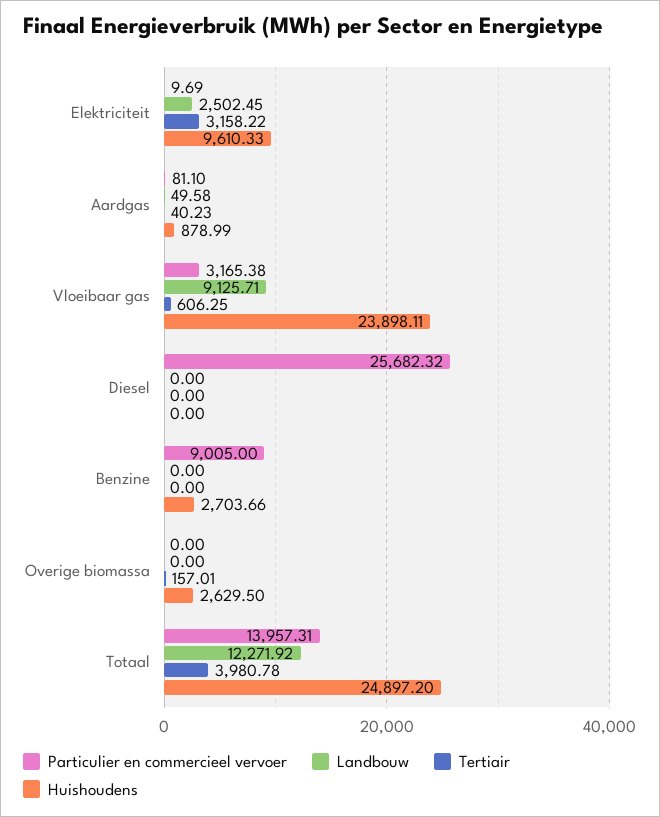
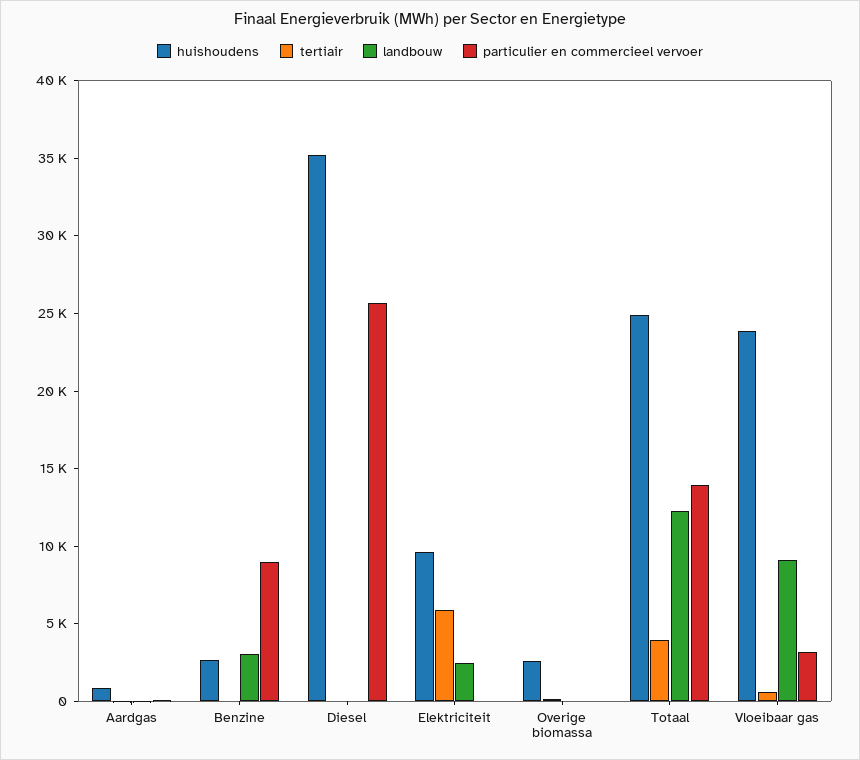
  {
    "Particulier en commercieel vervoer": {
      "Elektriciteit": 9.69,
      "Aardgas": 81.1,
      "Vloeibaar gas": 3165.38,
      "Diesel": 25682.32,
      "Benzine": 9005,
      "Overige biomassa": 0,
      "Totaal": 13957.31
    },
    "Landbouw": {
      "Elektriciteit": 2502.45,
      "Aardgas": 49.58,
      "Vloeibaar gas": 9125.71,
      "Diesel": 0,
-     "Benzine": 0,
+     "Benzine": 3000,
      "Overige biomassa": 0,
      "Totaal": 12271.92
    },
    "Tertiair": {
-     "Elektriciteit": 3158.22,
+     "Elektriciteit": 6000,
      "Aardgas": 40.23,
      "Vloeibaar gas": 606.25,
      "Diesel": 0,
      "Benzine": 0,
      "Overige biomassa": 157.01,
      "Totaal": 3980.78
    },
    "Huishoudens": {
      "Elektriciteit": 9610.33,
      "Aardgas": 878.99,
      "Vloeibaar gas": 23898.11,
-     "Diesel": 0,
+     "Diesel": 35000,
      "Benzine": 2703.66,
      "Overige biomassa": 2629.5,
      "Totaal": 24897.2
    }
  }

